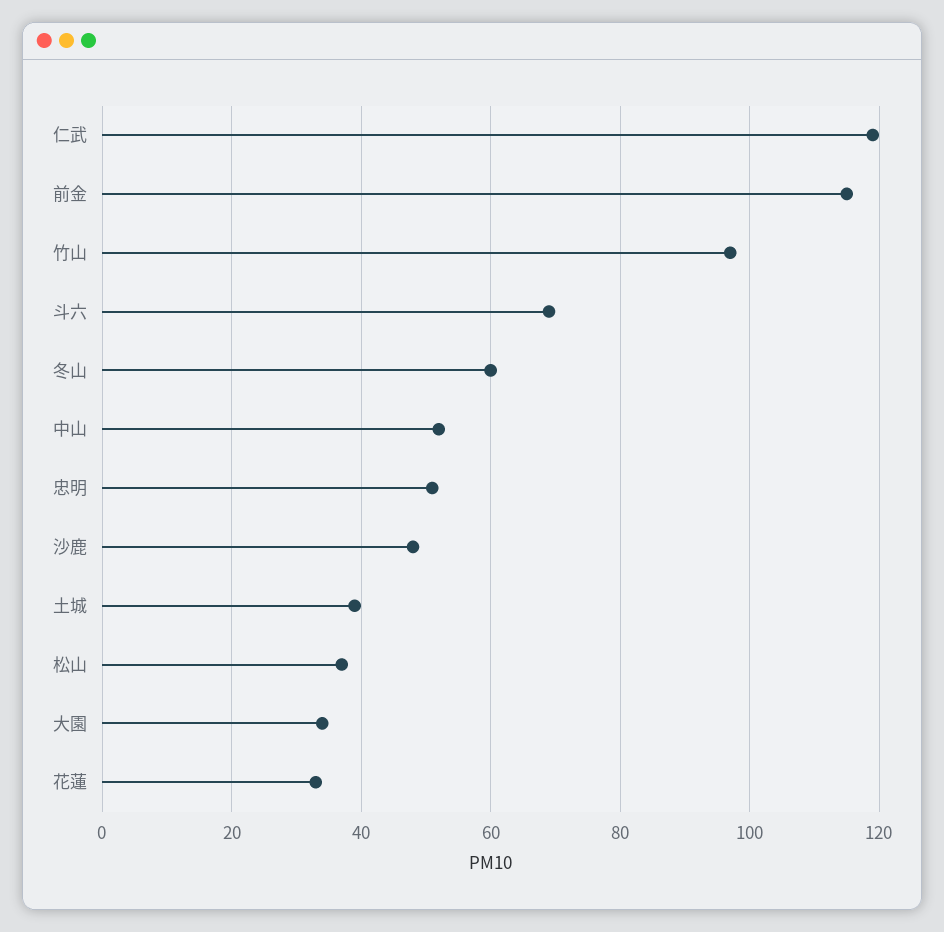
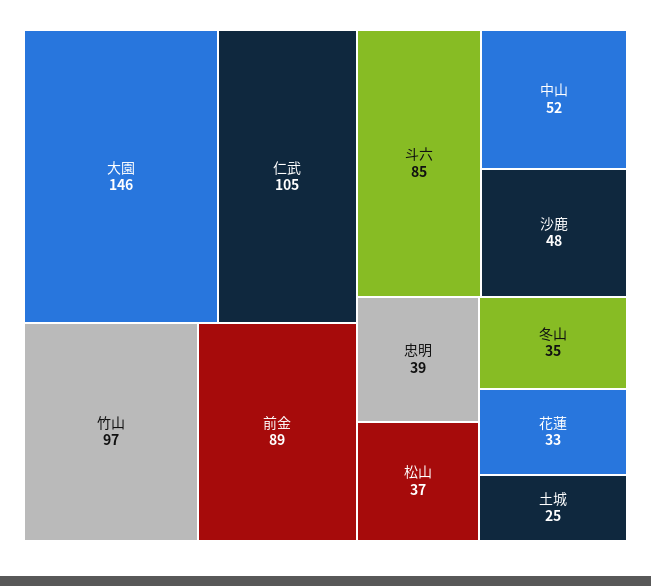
  {
-   "仁武": 120,
+   "仁武": 105,
-   "前金": 115,
+   "前金": 89,
    "竹山": 97,
-   "斗六": 70,
+   "斗六": 85,
-   "冬山": 60,
+   "冬山": 35,
    "中山": 52,
-   "忠明": 50,
+   "忠明": 39,
    "沙鹿": 48,
-   "土城": 40,
+   "土城": 25,
    "松山": 37,
-   "大園": 35,
+   "大園": 146,
    "花蓮": 33
  }

